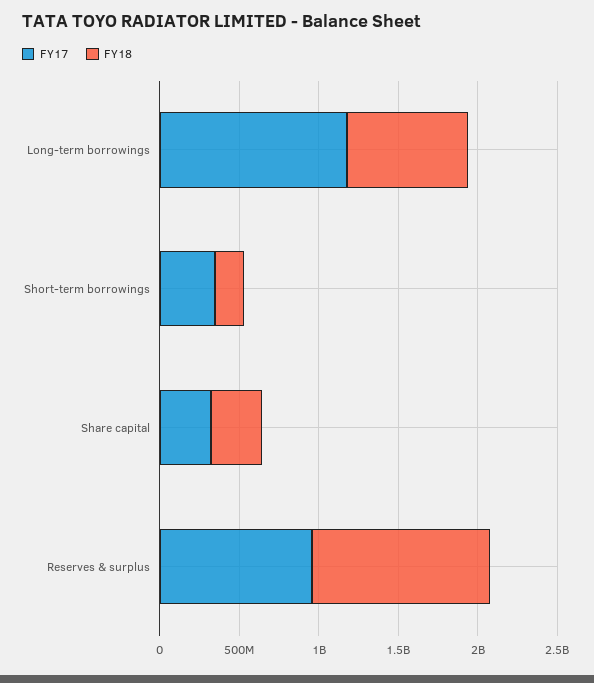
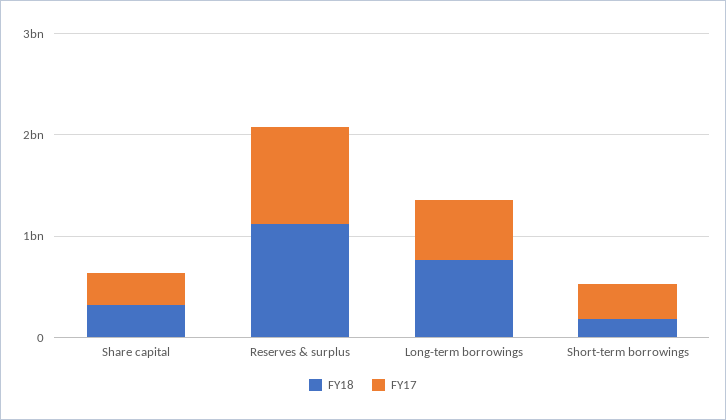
  {
    "FY17": {
-     "Long-term borrowings": 1200000000,
+     "Long-term borrowings": 600000000,
      "Short-term borrowings": 300000000,
      "Share capital": 300000000,
      "Reserves & surplus": 1000000000
    },
    "FY18": {
      "Long-term borrowings": 800000000,
      "Short-term borrowings": 200000000,
      "Share capital": 300000000,
      "Reserves & surplus": 1100000000
    }
  }

